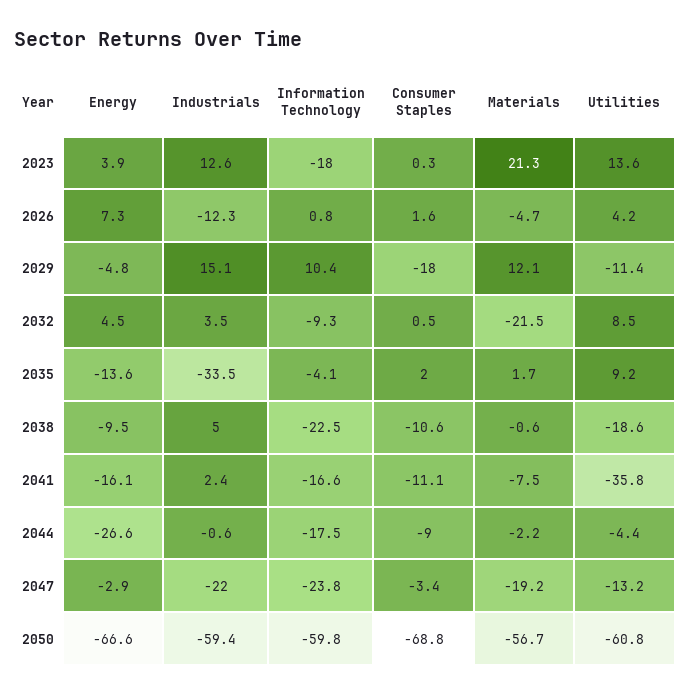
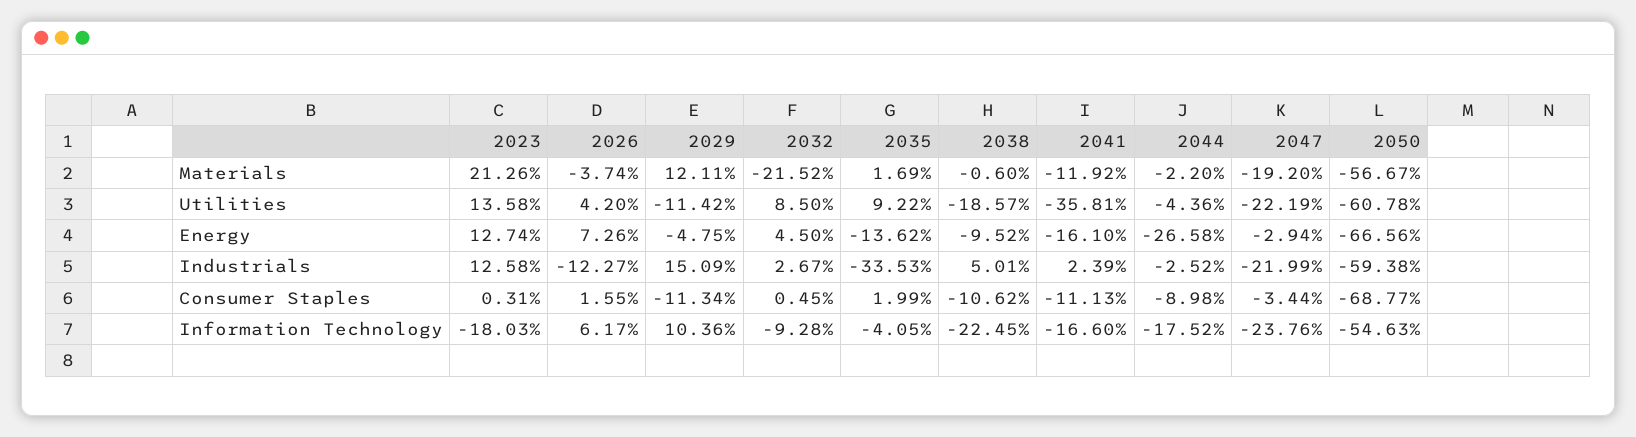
  {
    "Energy": {
-     "2023": 3.9,
+     "2023": 12.74,
      "2026": 7.26,
      "2029": -4.75,
      "2032": 4.5,
      "2035": -13.62,
      "2038": -9.52,
      "2041": -16.1,
      "2044": -26.58,
      "2047": -2.94,
      "2050": -66.56
    },
    "Industrials": {
      "2023": 12.58,
      "2026": -12.27,
      "2029": 15.09,
-     "2032": 3.5,
+     "2032": 2.67,
      "2035": -33.53,
      "2038": 5.01,
      "2041": 2.39,
-     "2044": -0.6,
+     "2044": -2.52,
      "2047": -21.99,
      "2050": -59.38
    },
    "Information Technology": {
      "2023": -18.03,
-     "2026": 0.8,
+     "2026": 6.17,
      "2029": 10.36,
      "2032": -9.28,
      "2035": -4.05,
      "2038": -22.45,
      "2041": -16.6,
      "2044": -17.52,
      "2047": -23.76,
-     "2050": -59.8
+     "2050": -54.63
    },
    "Consumer Staples": {
      "2023": 0.31,
      "2026": 1.55,
-     "2029": -18,
+     "2029": -11.34,
      "2032": 0.45,
      "2035": 1.99,
      "2038": -10.62,
      "2041": -11.13,
      "2044": -8.98,
      "2047": -3.44,
      "2050": -68.77
    },
    "Materials": {
      "2023": 21.26,
-     "2026": -4.7,
+     "2026": -3.74,
      "2029": 12.11,
      "2032": -21.52,
      "2035": 1.69,
      "2038": -0.6,
-     "2041": -7.5,
+     "2041": -11.92,
      "2044": -2.2,
      "2047": -19.2,
      "2050": -56.67
    },
    "Utilities": {
      "2023": 13.58,
      "2026": 4.2,
      "2029": -11.42,
      "2032": 8.5,
      "2035": 9.22,
      "2038": -18.57,
      "2041": -35.81,
      "2044": -4.36,
-     "2047": -13.2,
+     "2047": -22.19,
      "2050": -60.78
    }
  }

